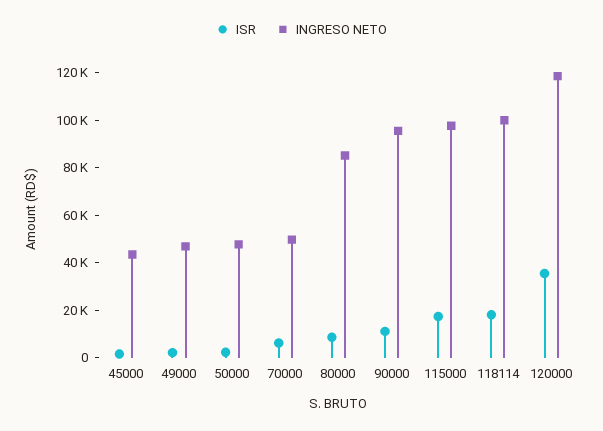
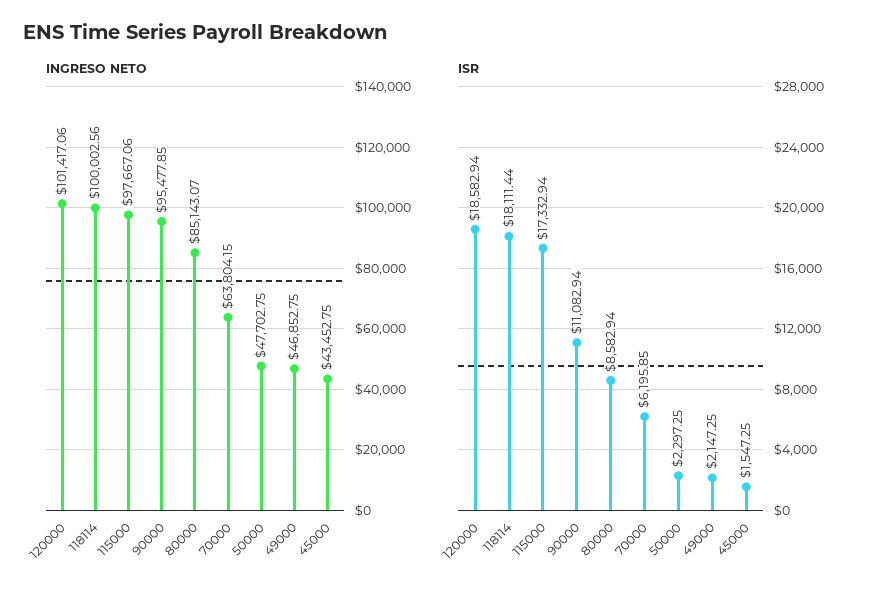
  {
    "ISR": {
      "45000": 1547.25,
      "49000": 2147.25,
      "50000": 2297.25,
      "70000": 6195.85,
      "80000": 8582.94,
      "90000": 11082.94,
      "115000": 17332.94,
      "118114": 18111.44,
-     "120000": 35000
+     "120000": 18582.94
    },
    "INGRESO NETO": {
      "45000": 43452.75,
      "49000": 46852.75,
      "50000": 47702.75,
-     "70000": 50000,
+     "70000": 63804.15,
      "80000": 85143.07,
      "90000": 95477.85,
      "115000": 97667.06,
      "118114": 100002.56,
-     "120000": 120000
+     "120000": 101417.06
    }
  }

